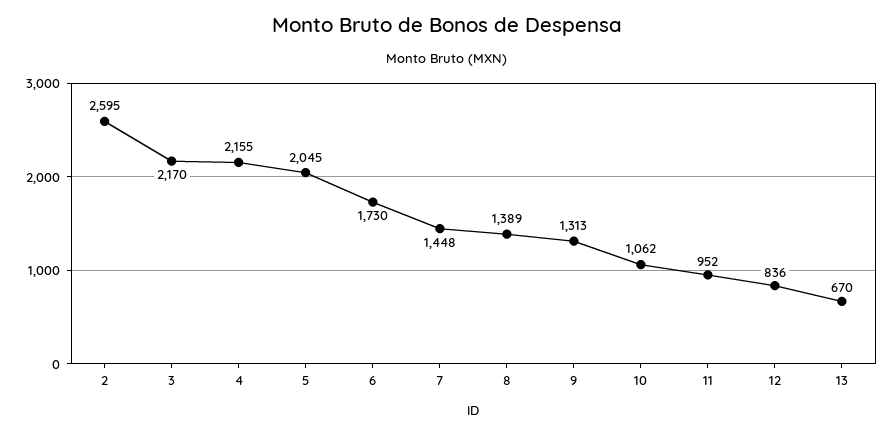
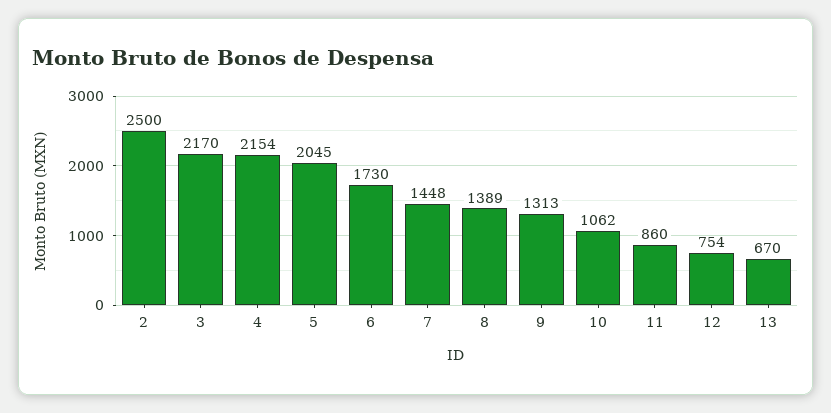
  {
-   "2": 2595,
+   "2": 2500,
    "3": 2170,
-   "4": 2155,
+   "4": 2154,
    "5": 2045,
    "6": 1730,
    "7": 1448,
    "8": 1389,
    "9": 1313,
    "10": 1062,
-   "11": 952,
+   "11": 860,
-   "12": 836,
+   "12": 754,
    "13": 670
  }

